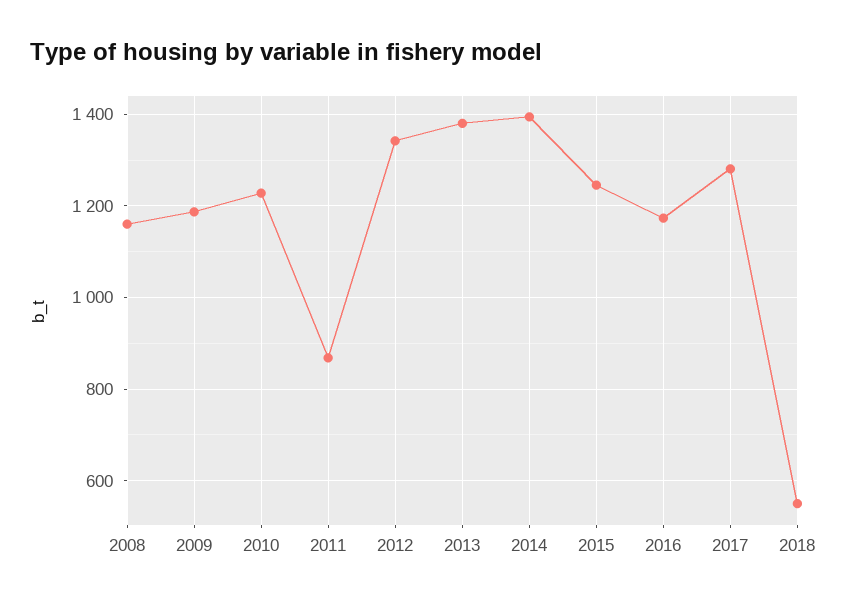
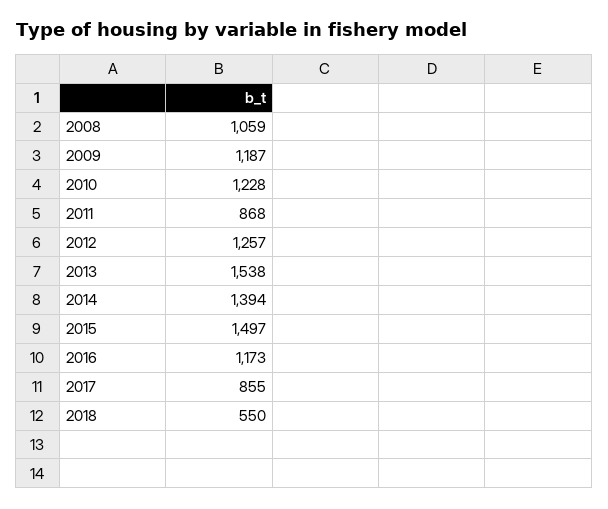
  {
-   "2008": 1160,
+   "2008": 1059,
    "2009": 1187,
    "2010": 1228,
    "2011": 868,
-   "2012": 1340,
+   "2012": 1257,
-   "2013": 1380,
+   "2013": 1538,
    "2014": 1394,
-   "2015": 1240,
+   "2015": 1497,
    "2016": 1173,
-   "2017": 1280,
+   "2017": 855,
    "2018": 550
  }

